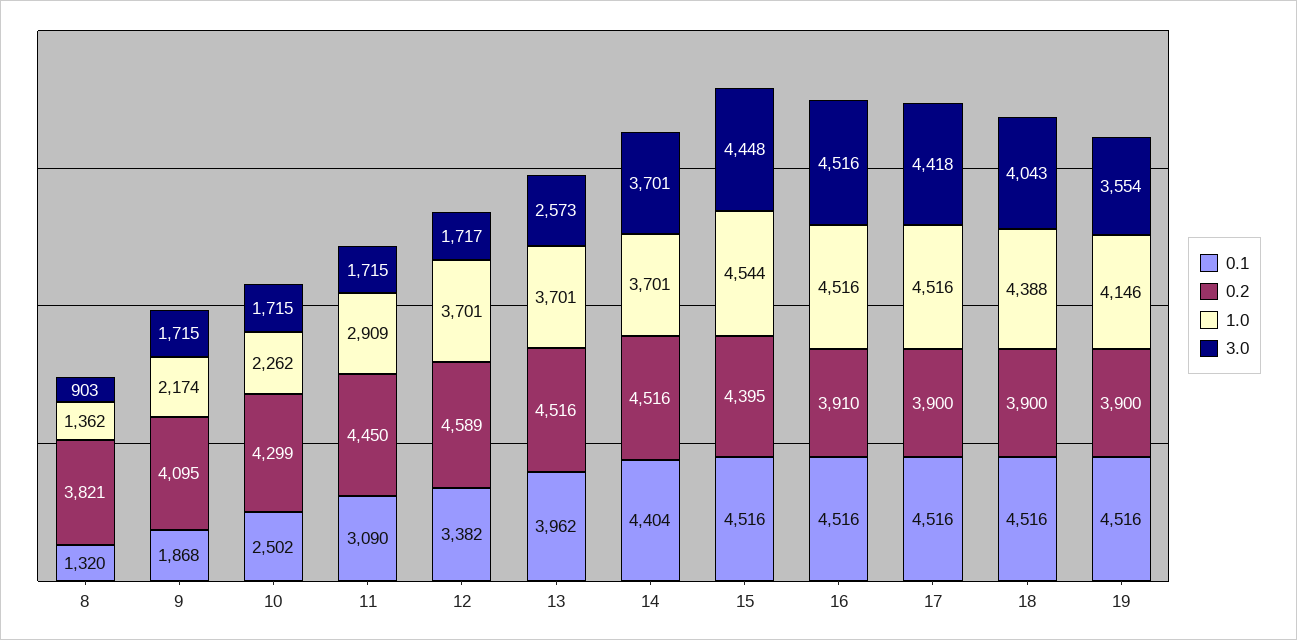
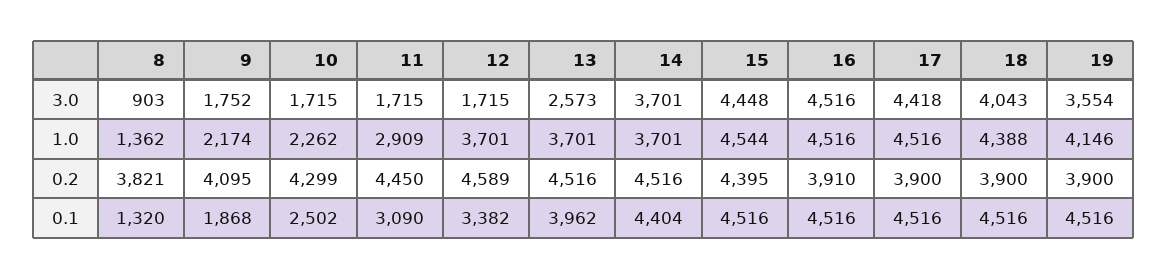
  {
    "0.1": {
      "8": 1320,
      "9": 1868,
      "10": 2502,
      "11": 3090,
      "12": 3382,
      "13": 3962,
      "14": 4404,
      "15": 4516,
      "16": 4516,
      "17": 4516,
      "18": 4516,
      "19": 4516
    },
    "0.2": {
      "8": 3821,
      "9": 4095,
      "10": 4299,
      "11": 4450,
      "12": 4589,
      "13": 4516,
      "14": 4516,
      "15": 4395,
      "16": 3910,
      "17": 3900,
      "18": 3900,
      "19": 3900
    },
    "1.0": {
      "8": 1362,
      "9": 2174,
      "10": 2262,
      "11": 2909,
      "12": 3701,
      "13": 3701,
      "14": 3701,
      "15": 4544,
      "16": 4516,
      "17": 4516,
      "18": 4388,
      "19": 4146
    },
    "3.0": {
      "8": 903,
-     "9": 1715,
+     "9": 1752,
      "10": 1715,
      "11": 1715,
-     "12": 1717,
+     "12": 1715,
      "13": 2573,
      "14": 3701,
      "15": 4448,
      "16": 4516,
      "17": 4418,
      "18": 4043,
      "19": 3554
    }
  }

